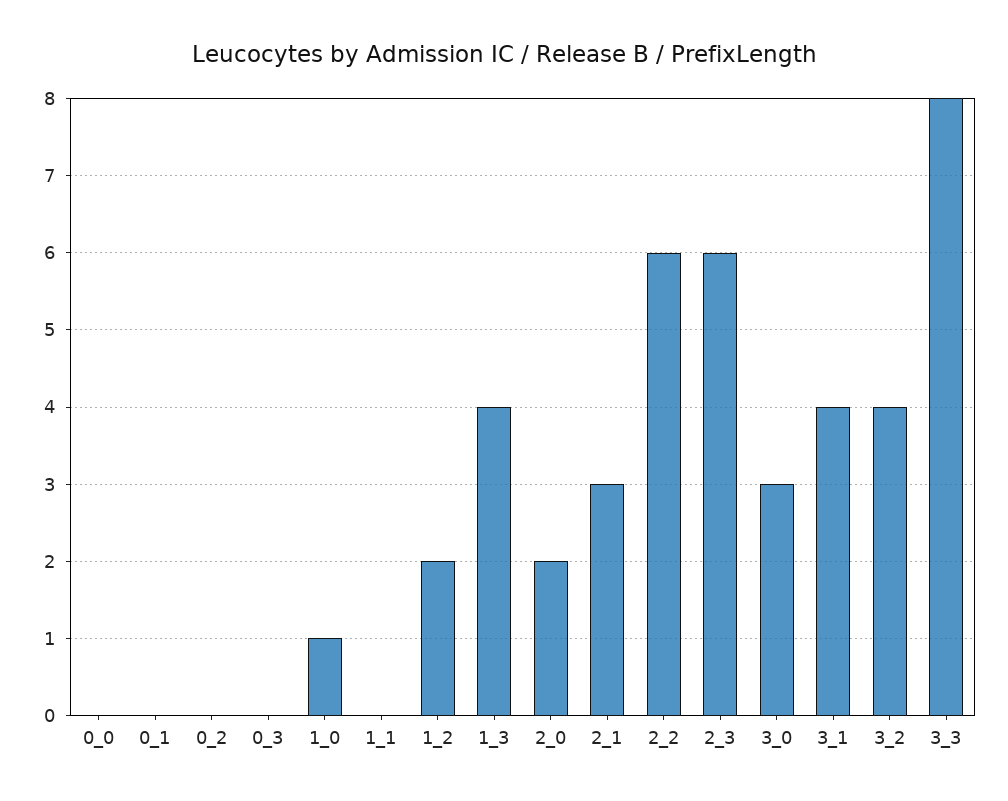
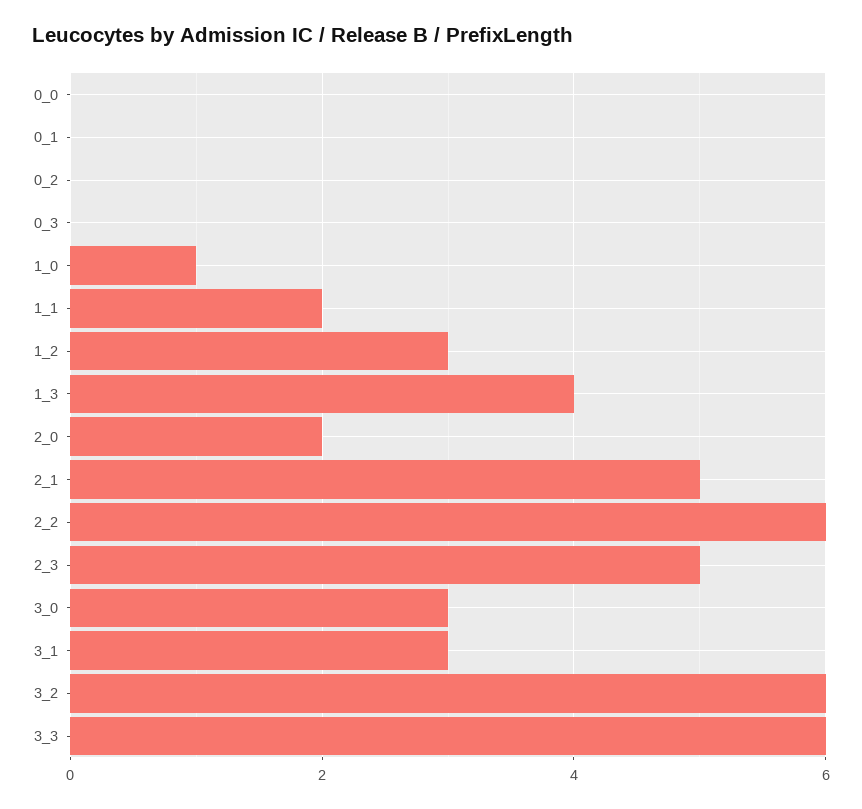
  {
    "0_0": 0,
    "0_1": 0,
    "0_2": 0,
    "0_3": 0,
    "1_0": 1,
-   "1_1": 0,
+   "1_1": 2,
-   "1_2": 2,
+   "1_2": 3,
    "1_3": 4,
    "2_0": 2,
-   "2_1": 3,
+   "2_1": 5,
    "2_2": 6,
-   "2_3": 6,
+   "2_3": 5,
    "3_0": 3,
-   "3_1": 4,
+   "3_1": 3,
-   "3_2": 4,
+   "3_2": 6,
-   "3_3": 8
+   "3_3": 6
  }

